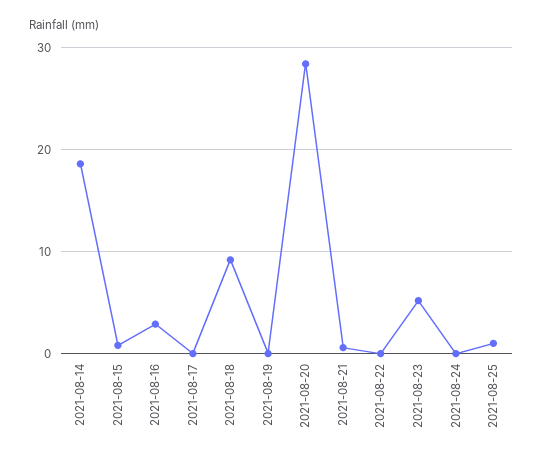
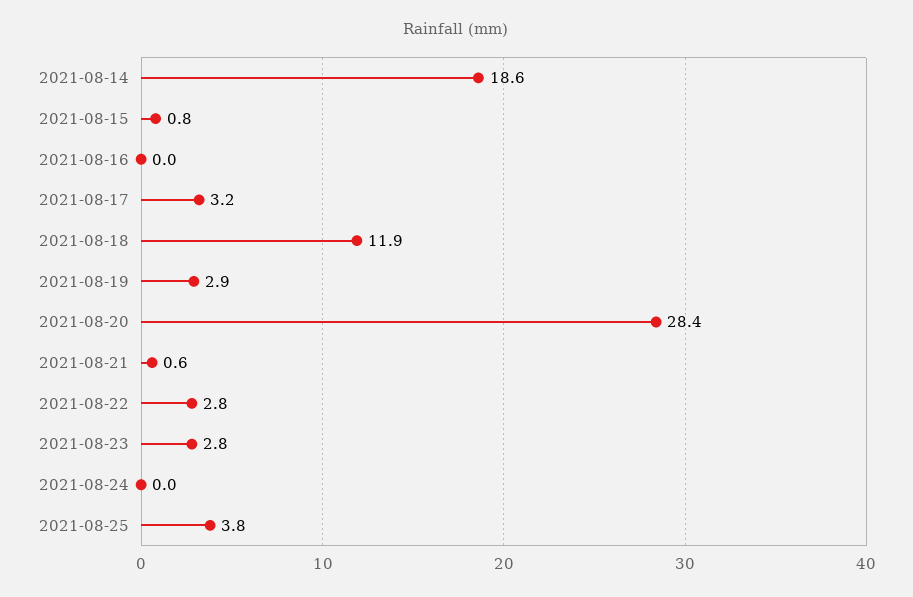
  {
    "2021-08-14": 18.6,
    "2021-08-15": 0.8,
-   "2021-08-16": 3,
+   "2021-08-16": 0,
-   "2021-08-17": 0,
+   "2021-08-17": 3.2,
-   "2021-08-18": 9,
+   "2021-08-18": 11.9,
-   "2021-08-19": 0,
+   "2021-08-19": 2.9,
    "2021-08-20": 28.4,
    "2021-08-21": 0.6,
-   "2021-08-22": 0,
+   "2021-08-22": 2.8,
-   "2021-08-23": 5,
+   "2021-08-23": 2.8,
    "2021-08-24": 0,
-   "2021-08-25": 1
+   "2021-08-25": 3.8
  }

